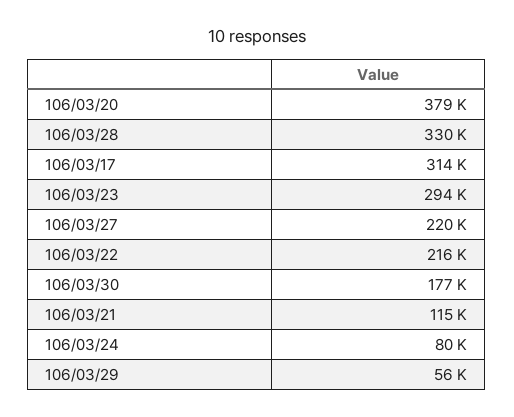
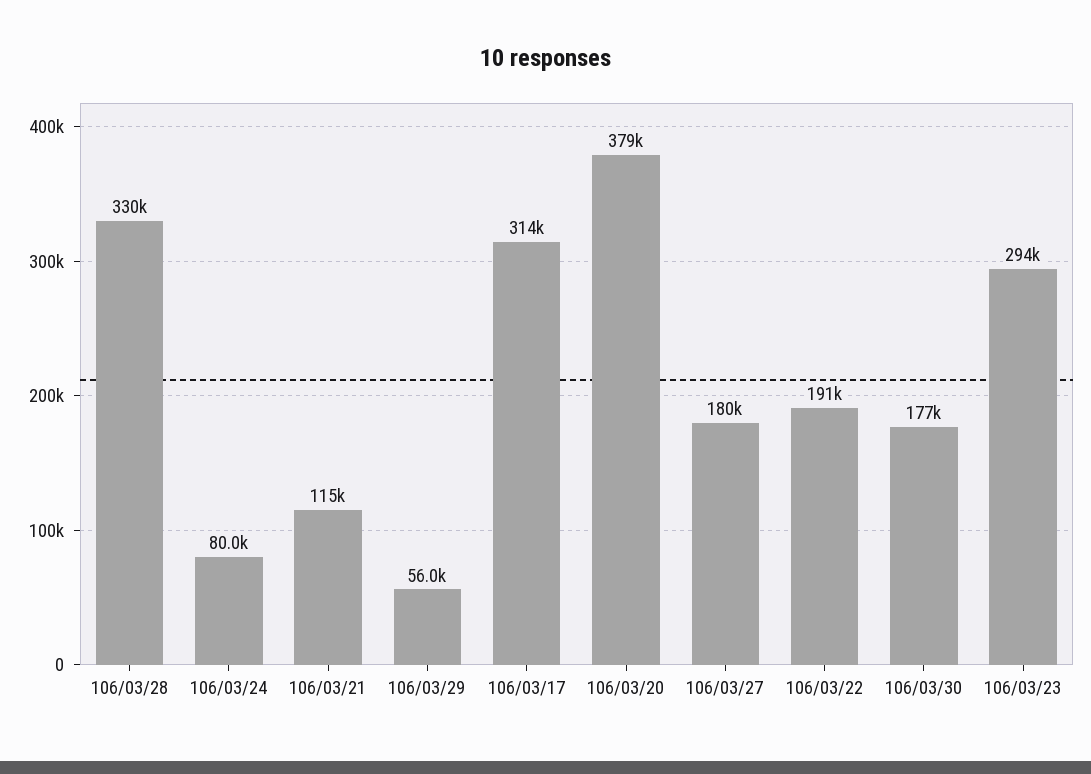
  {
    "106/03/20": 379000,
    "106/03/28": 330000,
    "106/03/17": 314000,
    "106/03/23": 294000,
-   "106/03/27": 220000,
+   "106/03/27": 180000,
-   "106/03/22": 216000,
+   "106/03/22": 191000,
    "106/03/30": 177000,
    "106/03/21": 115000,
    "106/03/24": 80000,
    "106/03/29": 56000
  }

